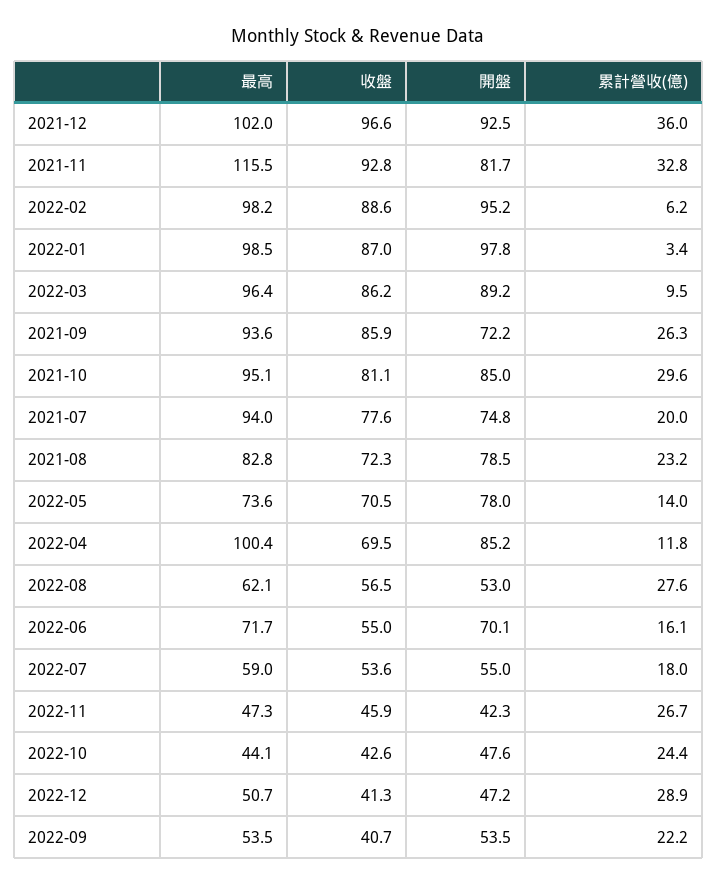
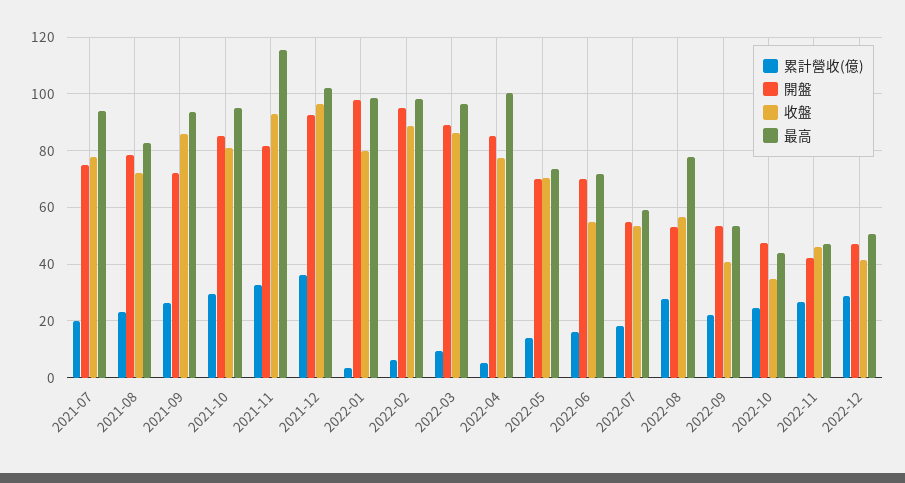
  {
    "最高": {
      "2021-12": 102,
      "2021-11": 115.5,
      "2022-02": 98.2,
      "2022-01": 98.5,
      "2022-03": 96.4,
      "2021-09": 93.6,
      "2021-10": 95.1,
      "2021-07": 94,
      "2021-08": 82.8,
      "2022-05": 73.6,
      "2022-04": 100.4,
-     "2022-08": 62.1,
+     "2022-08": 77.5,
      "2022-06": 71.7,
      "2022-07": 59,
      "2022-11": 47.3,
      "2022-10": 44.1,
      "2022-12": 50.7,
      "2022-09": 53.5
    },
    "收盤": {
      "2021-12": 96.6,
      "2021-11": 92.8,
      "2022-02": 88.6,
-     "2022-01": 87,
+     "2022-01": 80,
      "2022-03": 86.2,
      "2021-09": 85.9,
      "2021-10": 81.1,
      "2021-07": 77.6,
      "2021-08": 72.3,
      "2022-05": 70.5,
-     "2022-04": 69.5,
+     "2022-04": 77.5,
      "2022-08": 56.5,
      "2022-06": 55,
      "2022-07": 53.6,
      "2022-11": 45.9,
-     "2022-10": 42.6,
+     "2022-10": 35,
      "2022-12": 41.3,
      "2022-09": 40.7
    },
    "開盤": {
      "2021-12": 92.5,
      "2021-11": 81.7,
      "2022-02": 95.2,
      "2022-01": 97.8,
      "2022-03": 89.2,
      "2021-09": 72.2,
      "2021-10": 85,
      "2021-07": 74.8,
      "2021-08": 78.5,
-     "2022-05": 78,
+     "2022-05": 70,
      "2022-04": 85.2,
      "2022-08": 53,
      "2022-06": 70.1,
      "2022-07": 55,
      "2022-11": 42.3,
      "2022-10": 47.6,
      "2022-12": 47.2,
      "2022-09": 53.5
    },
    "累計營收(億)": {
      "2021-12": 36,
      "2021-11": 32.8,
      "2022-02": 6.2,
      "2022-01": 3.4,
      "2022-03": 9.5,
      "2021-09": 26.3,
      "2021-10": 29.6,
      "2021-07": 20,
      "2021-08": 23.2,
      "2022-05": 14,
-     "2022-04": 11.8,
+     "2022-04": 5,
      "2022-08": 27.6,
      "2022-06": 16.1,
      "2022-07": 18,
      "2022-11": 26.7,
      "2022-10": 24.4,
      "2022-12": 28.9,
      "2022-09": 22.2
    }
  }

